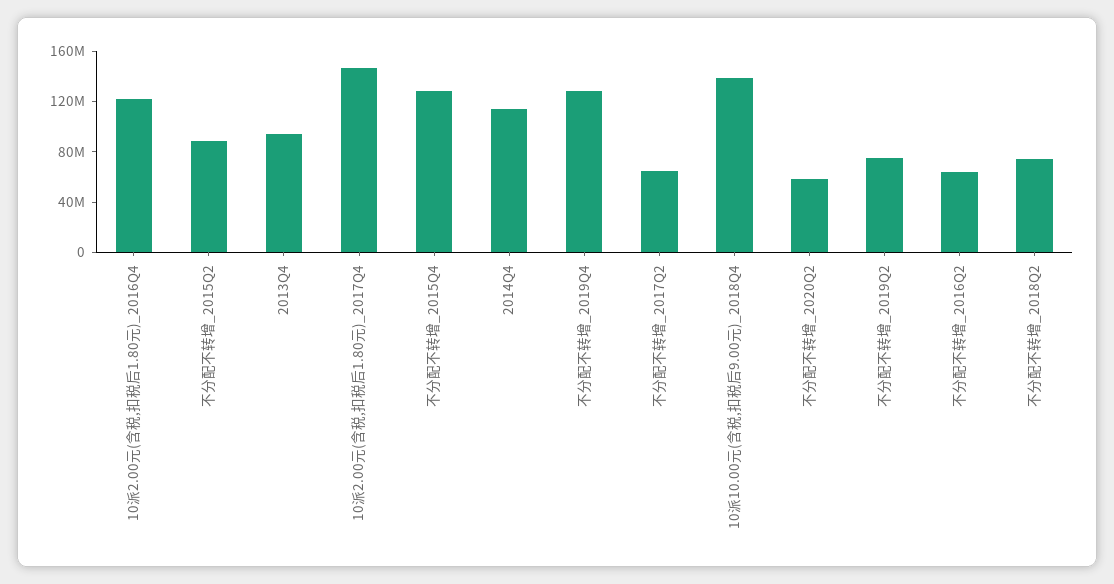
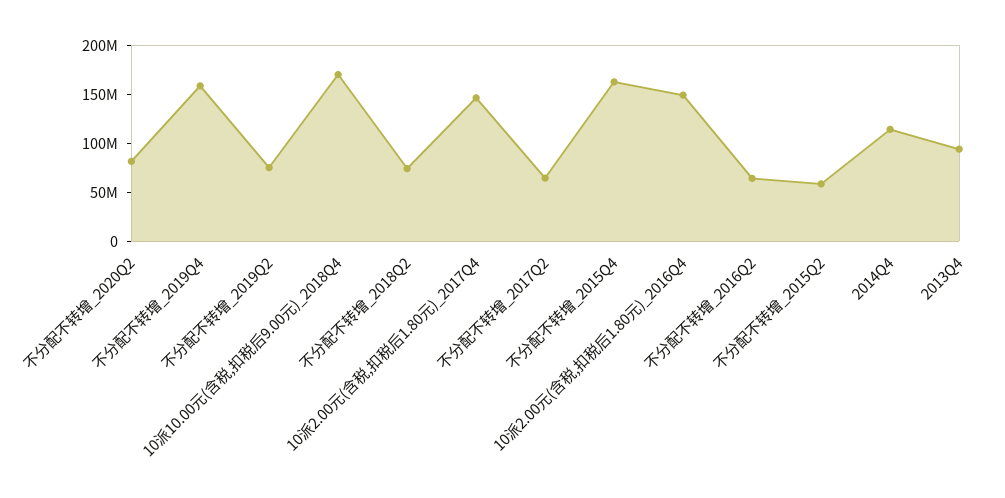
  {
-   "10派2.00元(含税,扣税后1.80元)_2016Q4": 120000000,
+   "10派2.00元(含税,扣税后1.80元)_2016Q4": 150000000,
-   "不分配不转增_2015Q2": 90000000,
+   "不分配不转增_2015Q2": 60000000,
    "2013Q4": 90000000,
    "10派2.00元(含税,扣税后1.80元)_2017Q4": 150000000,
-   "不分配不转增_2015Q4": 130000000,
+   "不分配不转增_2015Q4": 160000000,
    "2014Q4": 110000000,
-   "不分配不转增_2019Q4": 130000000,
+   "不分配不转增_2019Q4": 160000000,
    "不分配不转增_2017Q2": 60000000,
-   "10派10.00元(含税,扣税后9.00元)_2018Q4": 140000000,
+   "10派10.00元(含税,扣税后9.00元)_2018Q4": 170000000,
-   "不分配不转增_2020Q2": 60000000,
+   "不分配不转增_2020Q2": 80000000,
    "不分配不转增_2019Q2": 80000000,
    "不分配不转增_2016Q2": 60000000,
    "不分配不转增_2018Q2": 70000000
  }

